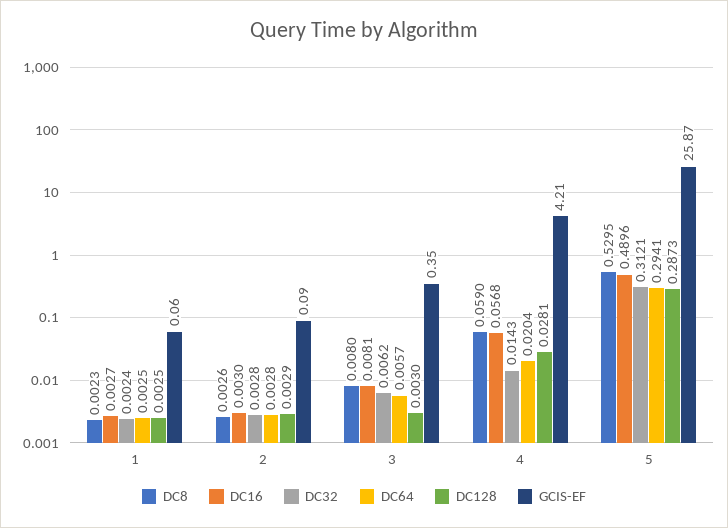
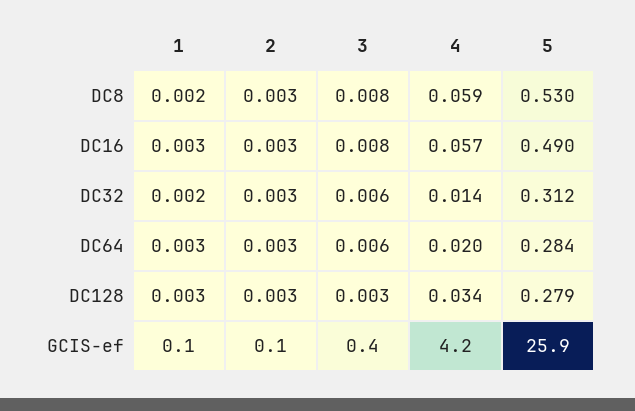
  {
    "DC8": {
      "1": 0.0023,
      "2": 0.0026,
      "3": 0.008,
      "4": 0.059,
      "5": 0.5295
    },
    "DC16": {
      "1": 0.0027,
      "2": 0.003,
      "3": 0.0081,
      "4": 0.0568,
      "5": 0.4896
    },
    "DC32": {
      "1": 0.0024,
      "2": 0.0028,
      "3": 0.0062,
      "4": 0.0143,
      "5": 0.3121
    },
    "DC64": {
      "1": 0.0025,
      "2": 0.0028,
      "3": 0.0057,
      "4": 0.0204,
-     "5": 0.2941
+     "5": 0.284
    },
    "DC128": {
      "1": 0.0025,
      "2": 0.0029,
      "3": 0.003,
-     "4": 0.0281,
+     "4": 0.034,
-     "5": 0.2873
+     "5": 0.279
    },
    "GCIS-EF": {
      "1": 0.06,
      "2": 0.09,
      "3": 0.35,
      "4": 4.21,
      "5": 25.87
    }
  }

